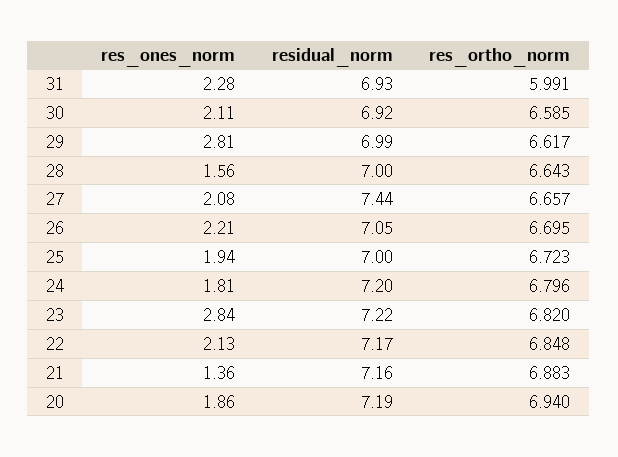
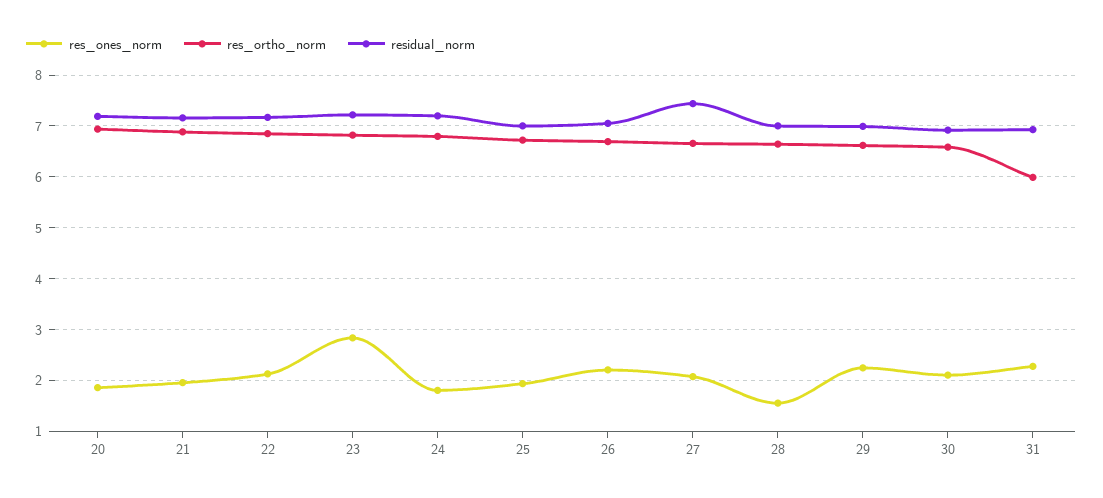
  {
    "res_ones_norm": {
      "31": 2.28,
      "30": 2.11,
-     "29": 2.81,
+     "29": 2.2,
      "28": 1.56,
      "27": 2.08,
      "26": 2.21,
      "25": 1.94,
      "24": 1.81,
      "23": 2.84,
      "22": 2.13,
-     "21": 1.36,
+     "21": 2,
      "20": 1.86
    },
    "residual_norm": {
      "31": 6.93,
      "30": 6.92,
      "29": 6.99,
      "28": 7,
      "27": 7.44,
      "26": 7.05,
      "25": 7,
      "24": 7.2,
      "23": 7.22,
      "22": 7.17,
      "21": 7.16,
      "20": 7.19
    },
    "res_ortho_norm": {
      "31": 5.991,
      "30": 6.585,
      "29": 6.617,
      "28": 6.643,
      "27": 6.657,
      "26": 6.695,
      "25": 6.723,
      "24": 6.796,
      "23": 6.82,
      "22": 6.848,
      "21": 6.883,
      "20": 6.94
    }
  }

